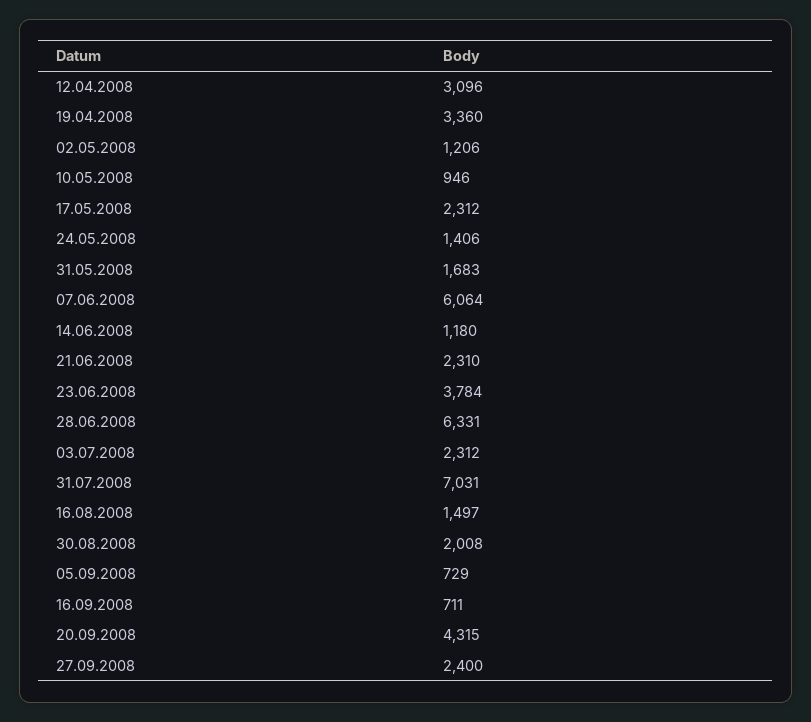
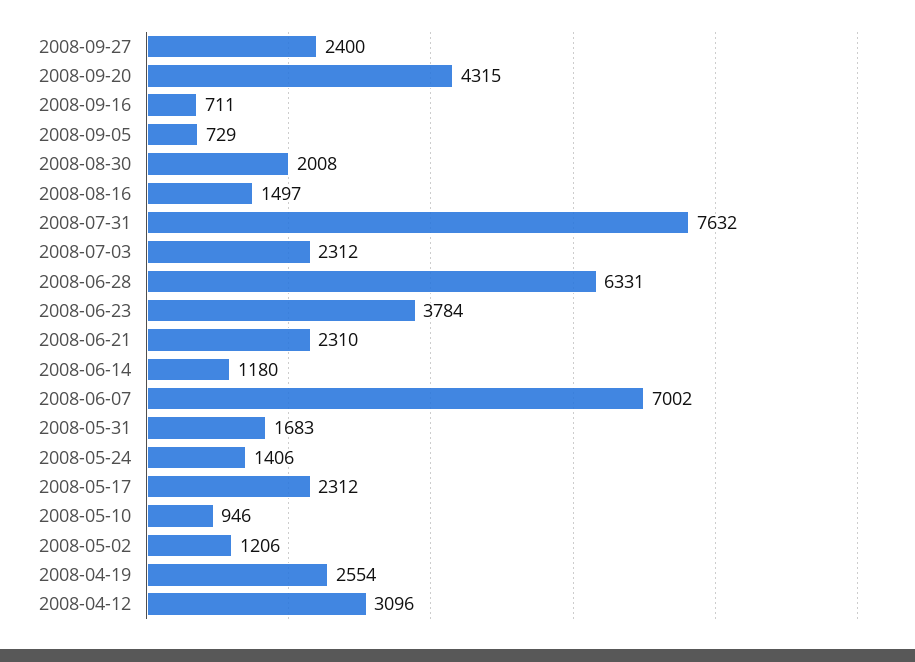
  {
    "12.04.2008": 3096,
-   "19.04.2008": 3360,
+   "19.04.2008": 2554,
    "02.05.2008": 1206,
    "10.05.2008": 946,
    "17.05.2008": 2312,
    "24.05.2008": 1406,
    "31.05.2008": 1683,
-   "07.06.2008": 6064,
+   "07.06.2008": 7002,
    "14.06.2008": 1180,
    "21.06.2008": 2310,
    "23.06.2008": 3784,
    "28.06.2008": 6331,
    "03.07.2008": 2312,
-   "31.07.2008": 7031,
+   "31.07.2008": 7632,
    "16.08.2008": 1497,
    "30.08.2008": 2008,
    "05.09.2008": 729,
    "16.09.2008": 711,
    "20.09.2008": 4315,
    "27.09.2008": 2400
  }

